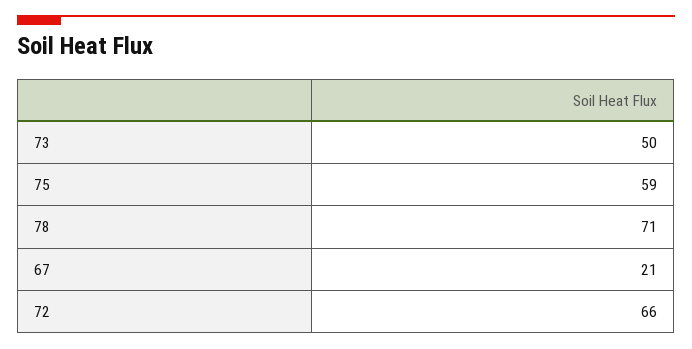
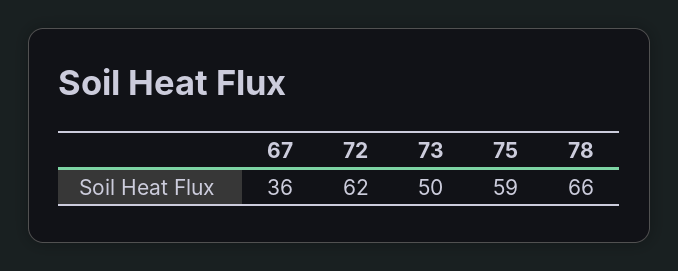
  {
    "73": 50,
    "75": 59,
-   "78": 71,
+   "78": 66,
-   "67": 21,
+   "67": 36,
-   "72": 66
+   "72": 62
  }

